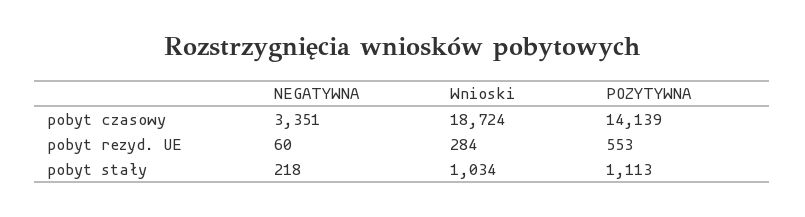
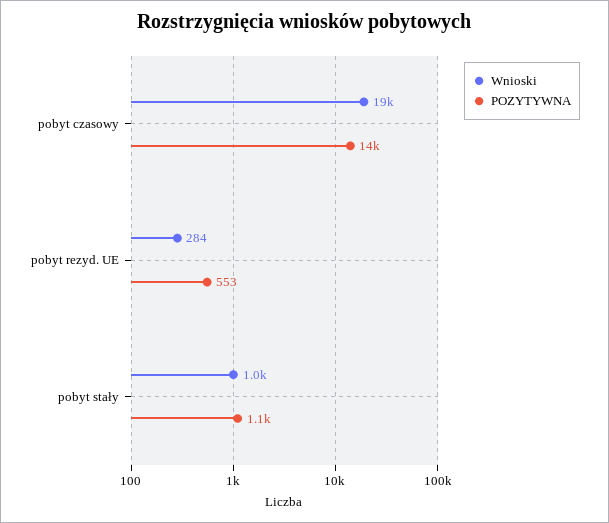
  {
-   "NEGATYWNA": {
-     "pobyt czasowy": 3351,
-     "pobyt rezyd. UE": 60,
-     "pobyt stały": 218
-   },
    "Wnioski": {
      "pobyt czasowy": 18724,
      "pobyt rezyd. UE": 284,
      "pobyt stały": 1034
    },
    "POZYTYWNA": {
      "pobyt czasowy": 14139,
      "pobyt rezyd. UE": 553,
      "pobyt stały": 1113
    }
  }

